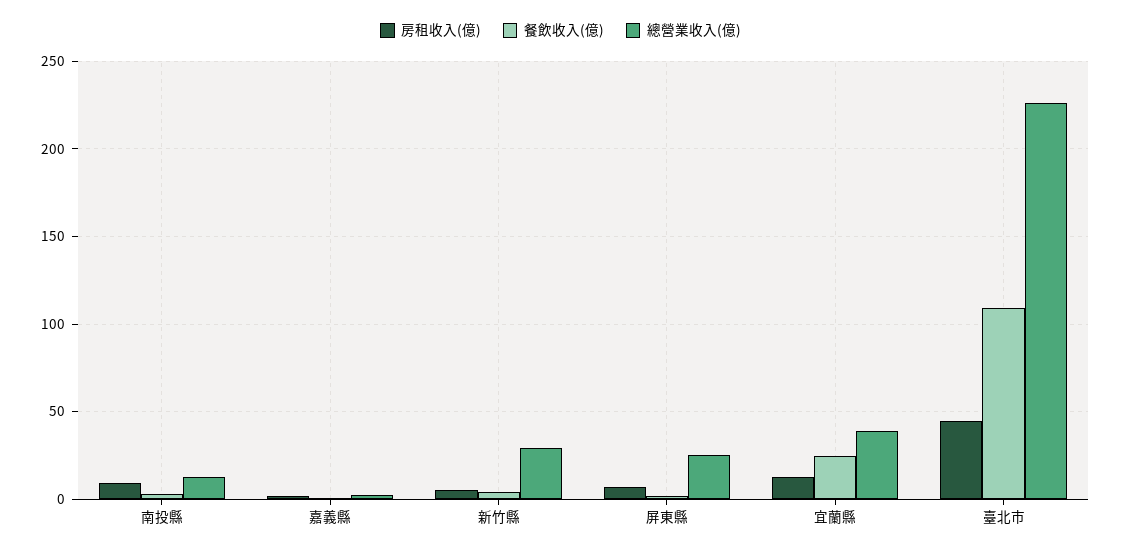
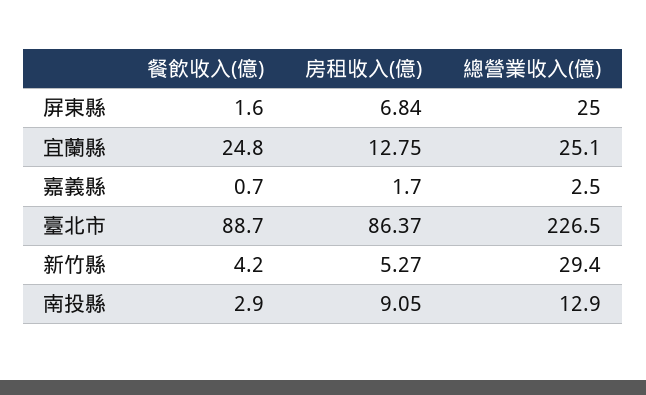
  {
    "房租收入(億)": {
      "南投縣": 9.05,
      "嘉義縣": 1.7,
      "新竹縣": 5.27,
      "屏東縣": 6.84,
      "宜蘭縣": 12.75,
-     "臺北市": 45
+     "臺北市": 86.37
    },
    "餐飲收入(億)": {
      "南投縣": 2.9,
      "嘉義縣": 0.7,
      "新竹縣": 4.2,
      "屏東縣": 1.6,
      "宜蘭縣": 24.8,
-     "臺北市": 110
+     "臺北市": 88.7
    },
    "總營業收入(億)": {
      "南投縣": 12.9,
      "嘉義縣": 2.5,
      "新竹縣": 29.4,
      "屏東縣": 25,
-     "宜蘭縣": 40,
+     "宜蘭縣": 25.1,
      "臺北市": 226.5
    }
  }

